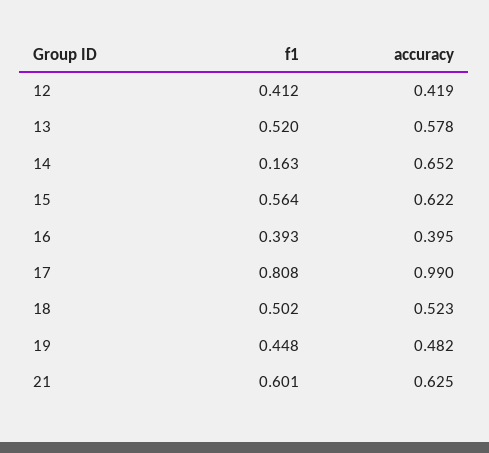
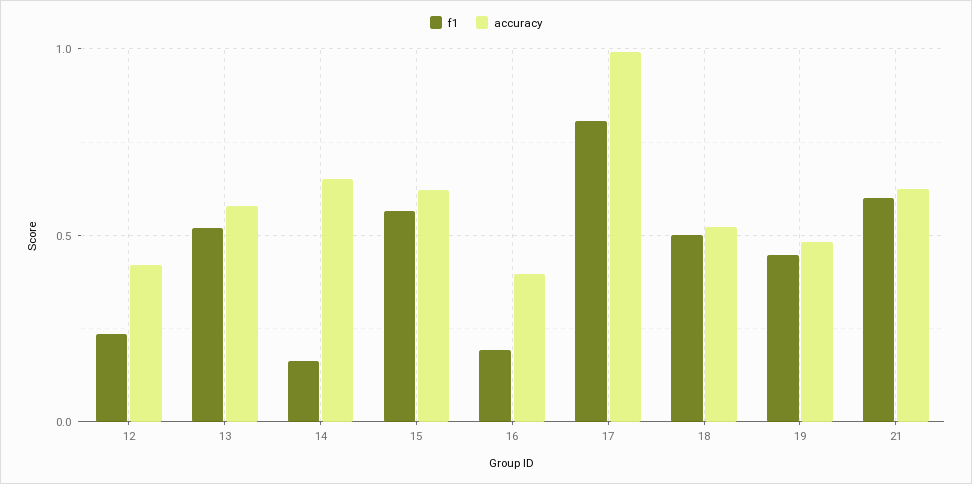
  {
    "f1": {
-     "12": 0.412,
+     "12": 0.25,
      "13": 0.52,
      "14": 0.163,
      "15": 0.564,
-     "16": 0.393,
+     "16": 0.2,
      "17": 0.808,
      "18": 0.502,
      "19": 0.448,
      "21": 0.601
    },
    "accuracy": {
      "12": 0.419,
      "13": 0.578,
      "14": 0.652,
      "15": 0.622,
      "16": 0.395,
      "17": 0.99,
      "18": 0.523,
      "19": 0.482,
      "21": 0.625
    }
  }

